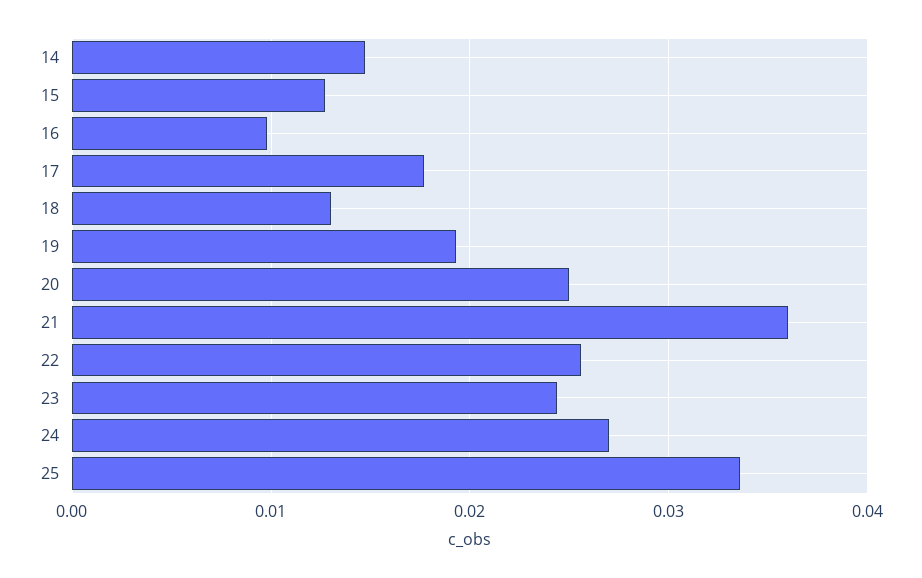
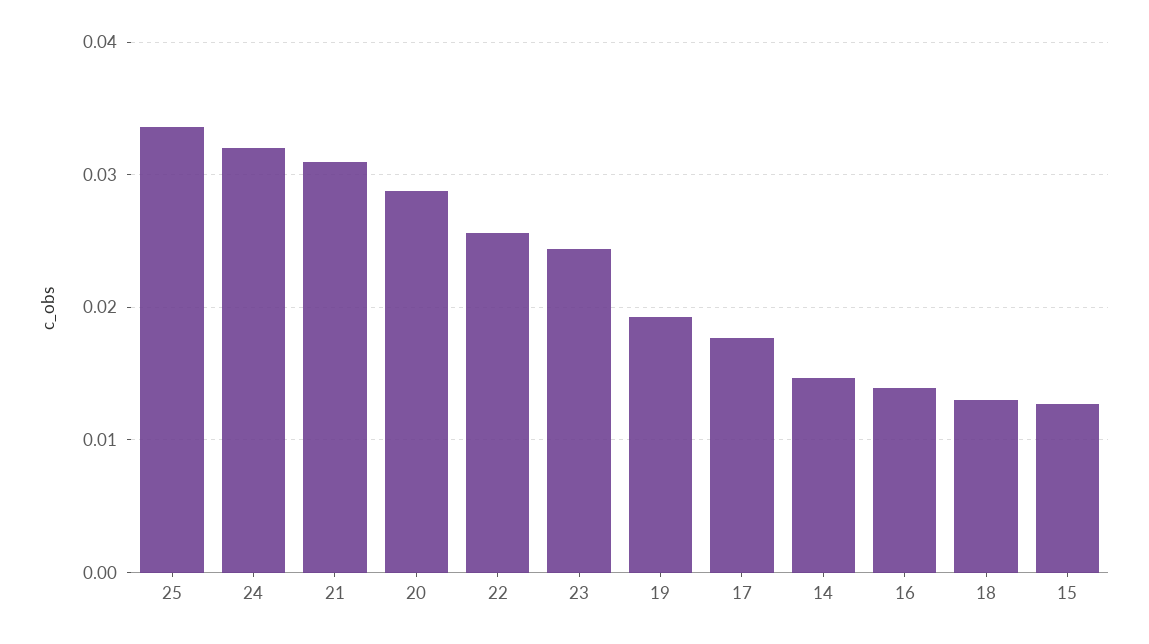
  {
    "14": 0.015,
    "15": 0.013,
-   "16": 0.01,
+   "16": 0.014,
    "17": 0.018,
    "18": 0.013,
    "19": 0.019,
-   "20": 0.025,
+   "20": 0.029,
-   "21": 0.036,
+   "21": 0.031,
    "22": 0.026,
    "23": 0.024,
-   "24": 0.027,
+   "24": 0.032,
    "25": 0.034
  }

